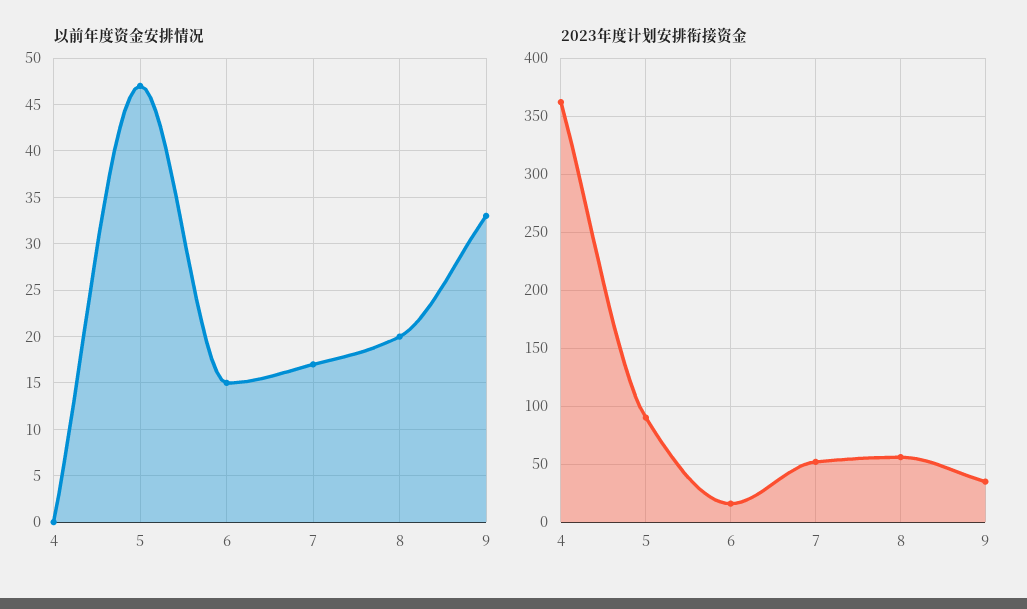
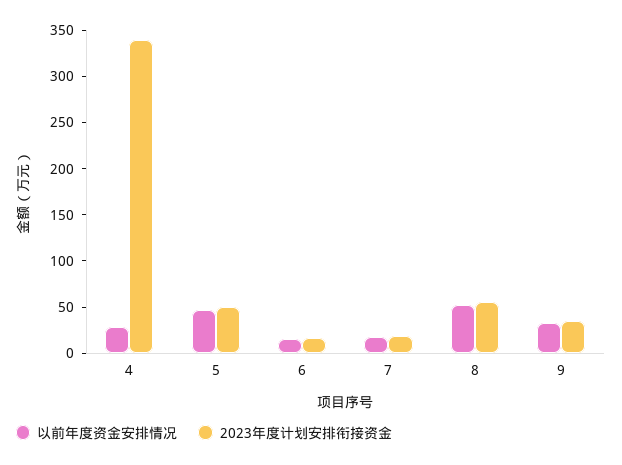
  {
    "以前年度资金安排情况": {
-     "4": 0,
+     "4": 30,
      "5": 47,
      "6": 15,
      "7": 17,
-     "8": 20,
+     "8": 50,
      "9": 33
    },
    "2023年度计划安排衔接资金": {
-     "4": 360,
+     "4": 340,
-     "5": 90,
+     "5": 50,
      "6": 20,
-     "7": 50,
+     "7": 20,
      "8": 60,
      "9": 40
    }
  }

